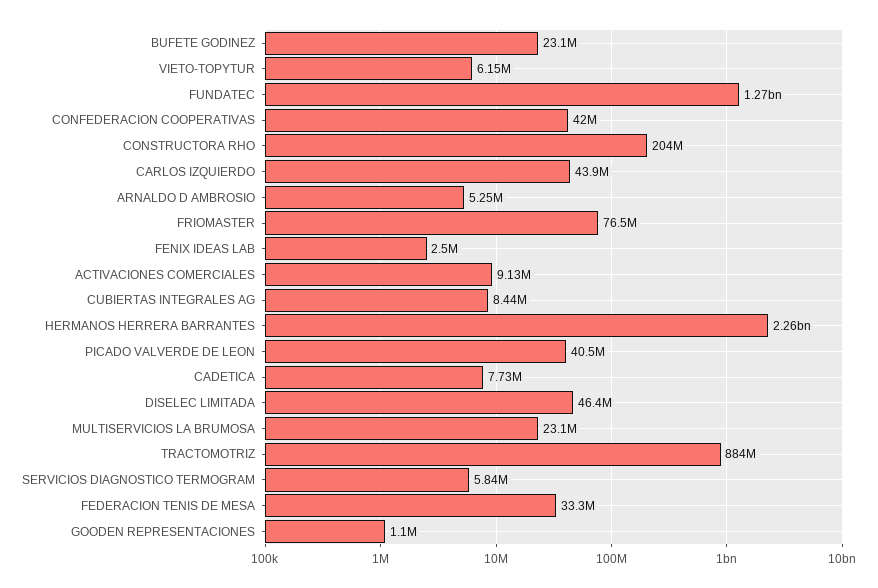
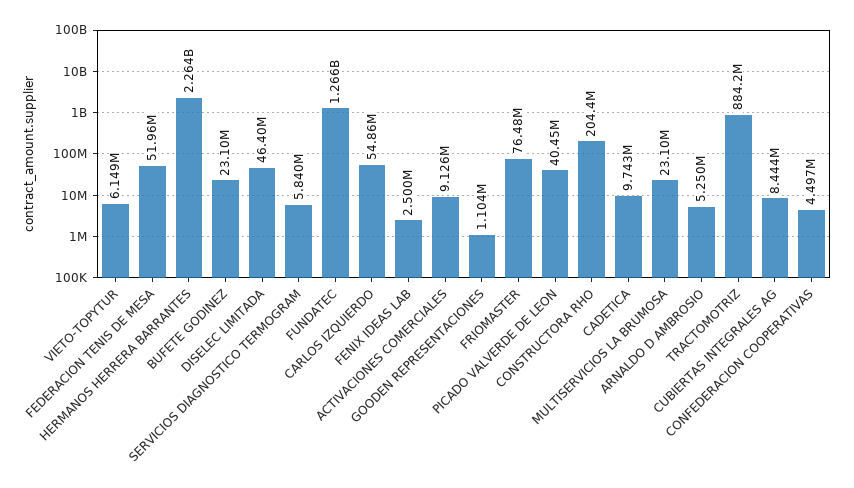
  {
    "BUFETE GODINEZ": 23100000,
    "VIETO-TOPYTUR": 6149000,
    "FUNDATEC": 1266000000,
-   "CONFEDERACION COOPERATIVAS": 42000000,
+   "CONFEDERACION COOPERATIVAS": 4497000,
    "CONSTRUCTORA RHO": 204400000,
-   "CARLOS IZQUIERDO": 43900000,
+   "CARLOS IZQUIERDO": 54860000,
    "ARNALDO D AMBROSIO": 5250000,
    "FRIOMASTER": 76480000,
    "FENIX IDEAS LAB": 2500000,
    "ACTIVACIONES COMERCIALES": 9126000,
    "CUBIERTAS INTEGRALES AG": 8444000,
    "HERMANOS HERRERA BARRANTES": 2264000000,
    "PICADO VALVERDE DE LEON": 40450000,
-   "CADETICA": 7730000,
+   "CADETICA": 9743000,
    "DISELEC LIMITADA": 46400000,
    "MULTISERVICIOS LA BRUMOSA": 23100000,
    "TRACTOMOTRIZ": 884200000,
    "SERVICIOS DIAGNOSTICO TERMOGRAM": 5840000,
-   "FEDERACION TENIS DE MESA": 33300000,
+   "FEDERACION TENIS DE MESA": 51960000,
    "GOODEN REPRESENTACIONES": 1104000
  }

